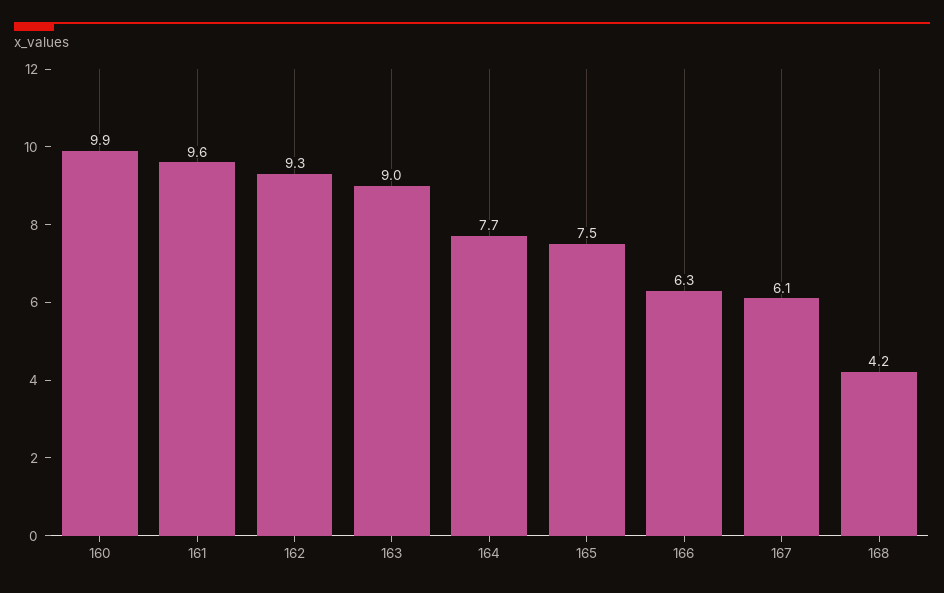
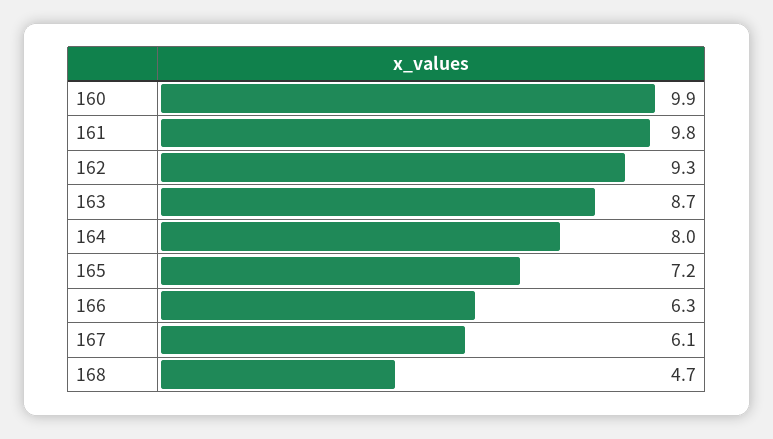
  {
    "160": 9.9,
-   "161": 9.6,
+   "161": 9.8,
    "162": 9.3,
-   "163": 9,
+   "163": 8.7,
-   "164": 7.7,
+   "164": 8,
-   "165": 7.5,
+   "165": 7.2,
    "166": 6.3,
    "167": 6.1,
-   "168": 4.2
+   "168": 4.7
  }

